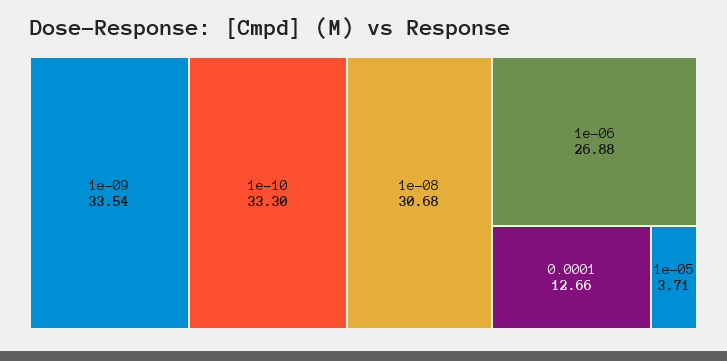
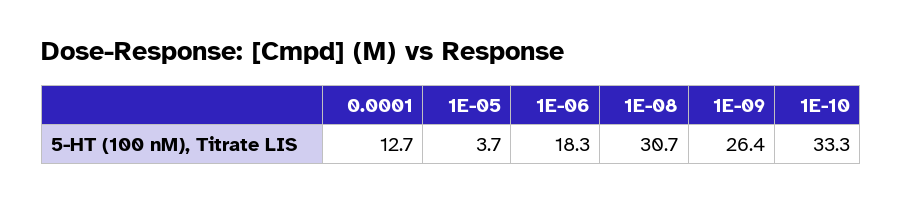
  {
-   "1e-09": 33.54,
+   "1e-09": 26.4,
    "1e-10": 33.3,
    "1e-08": 30.68,
-   "1e-06": 26.88,
+   "1e-06": 18.3,
    "0.0001": 12.66,
    "1e-05": 3.71
  }

